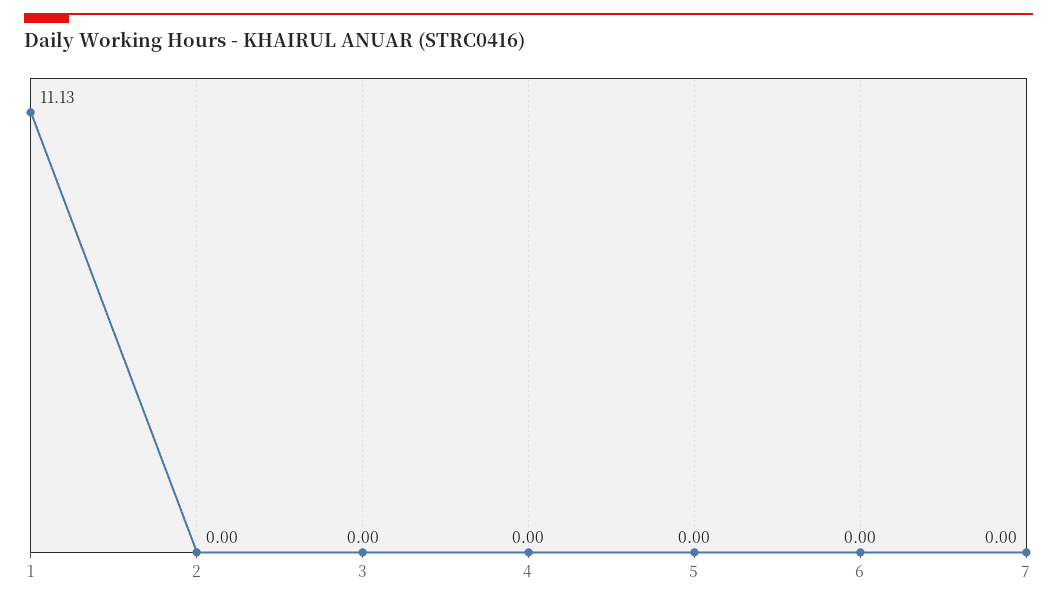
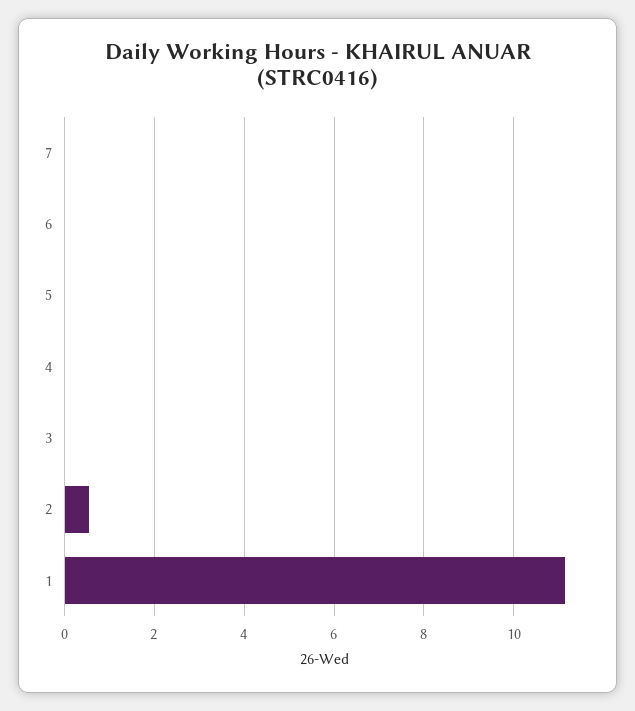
  {
    "1": 11.13,
-   "2": 0,
+   "2": 0.6,
    "3": 0,
    "4": 0,
    "5": 0,
    "6": 0,
    "7": 0
  }

